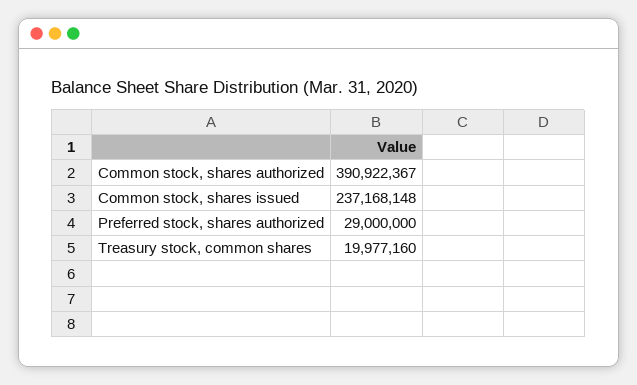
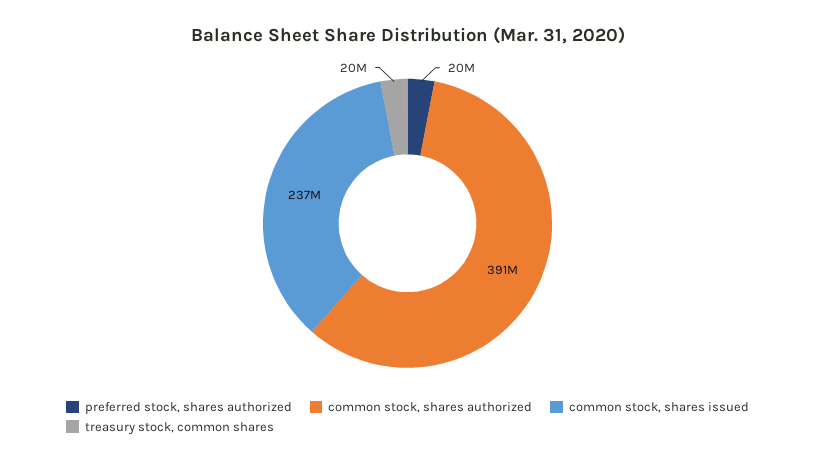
  {
    "Common stock, shares authorized": 390922367,
    "Common stock, shares issued": 237168148,
-   "Preferred stock, shares authorized": 29000000,
+   "Preferred stock, shares authorized": 20000000,
    "Treasury stock, common shares": 19977160
  }

